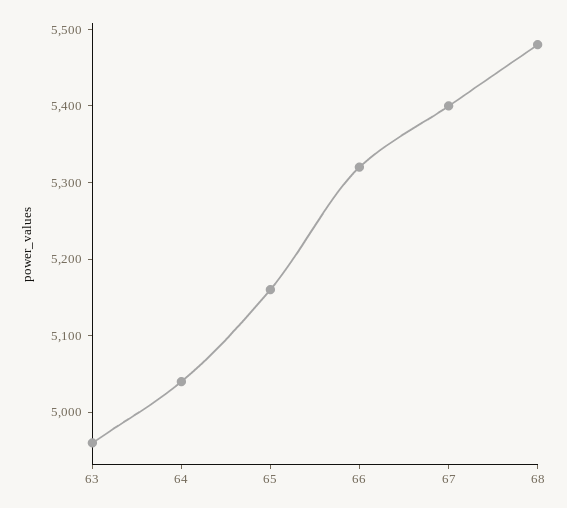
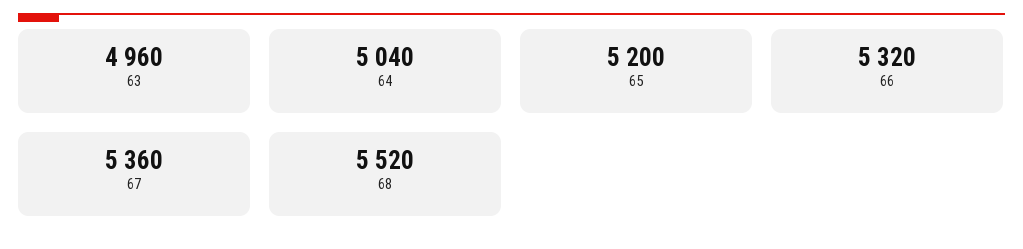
  {
    "63": 4960,
    "64": 5040,
-   "65": 5160,
+   "65": 5200,
    "66": 5320,
-   "67": 5400,
+   "67": 5360,
-   "68": 5480
+   "68": 5520
  }

